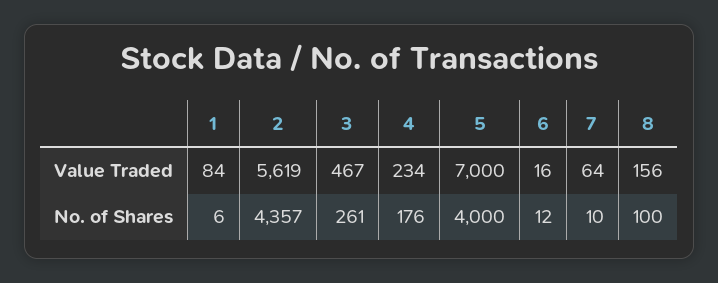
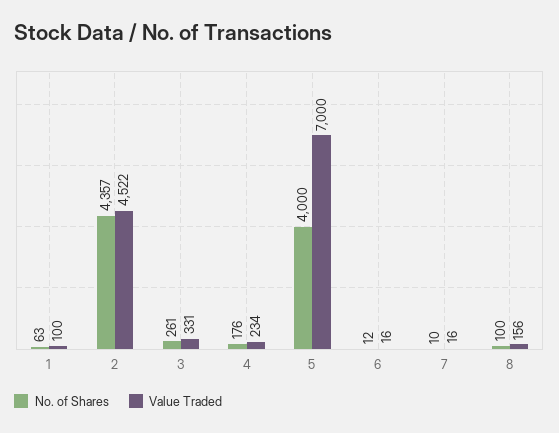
  {
    "Value Traded": {
-     "1": 84,
+     "1": 100,
-     "2": 5619,
+     "2": 4522,
-     "3": 467,
+     "3": 331,
      "4": 234,
      "5": 7000,
      "6": 16,
-     "7": 64,
+     "7": 16,
      "8": 156
    },
    "No. of Shares": {
-     "1": 6,
+     "1": 63,
      "2": 4357,
      "3": 261,
      "4": 176,
      "5": 4000,
      "6": 12,
      "7": 10,
      "8": 100
    }
  }

